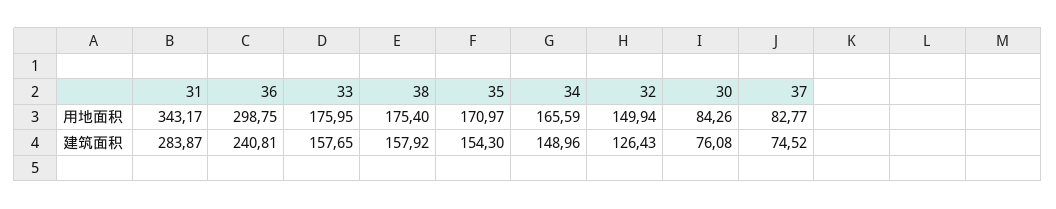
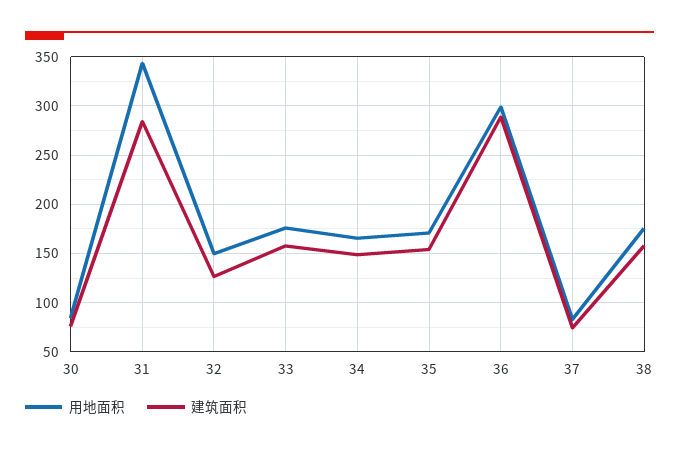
  {
    "用地面积": {
      "31": 343.17,
      "36": 298.75,
      "33": 175.95,
      "38": 175.4,
      "35": 170.97,
      "34": 165.59,
      "32": 149.94,
      "30": 84.26,
      "37": 82.77
    },
    "建筑面积": {
      "31": 283.87,
-     "36": 240.81,
+     "36": 290,
      "33": 157.65,
      "38": 157.92,
      "35": 154.3,
      "34": 148.96,
      "32": 126.43,
      "30": 76.08,
      "37": 74.52
    }
  }

